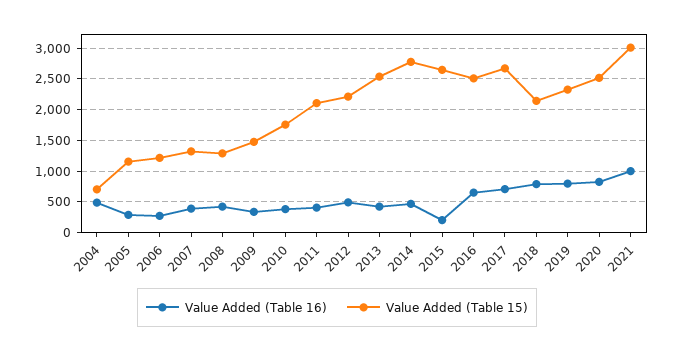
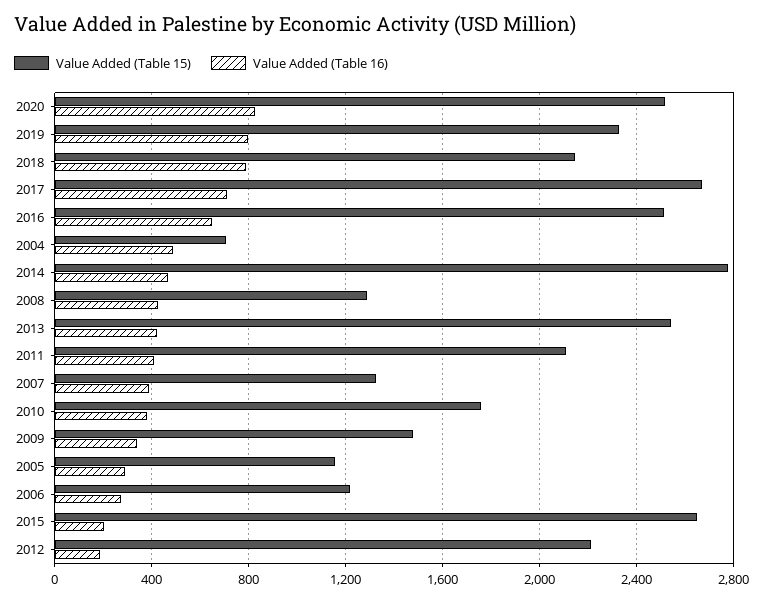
  {
    "Value Added (Table 16)": {
      "2004": 500,
      "2005": 300,
      "2006": 250,
      "2007": 400,
      "2008": 400,
      "2009": 350,
      "2010": 400,
      "2011": 400,
-     "2012": 500,
+     "2012": 200,
      "2013": 400,
      "2014": 450,
      "2015": 200,
      "2016": 650,
      "2017": 700,
      "2018": 800,
      "2019": 800,
-     "2020": 800,
+     "2020": 800
-     "2021": 1000
    },
    "Value Added (Table 15)": {
      "2004": 700,
      "2005": 1150,
      "2006": 1200,
      "2007": 1300,
      "2008": 1300,
      "2009": 1500,
      "2010": 1750,
      "2011": 2100,
      "2012": 2200,
      "2013": 2550,
      "2014": 2800,
      "2015": 2650,
      "2016": 2500,
      "2017": 2650,
      "2018": 2150,
      "2019": 2350,
-     "2020": 2500,
+     "2020": 2500
-     "2021": 3000
    }
  }

